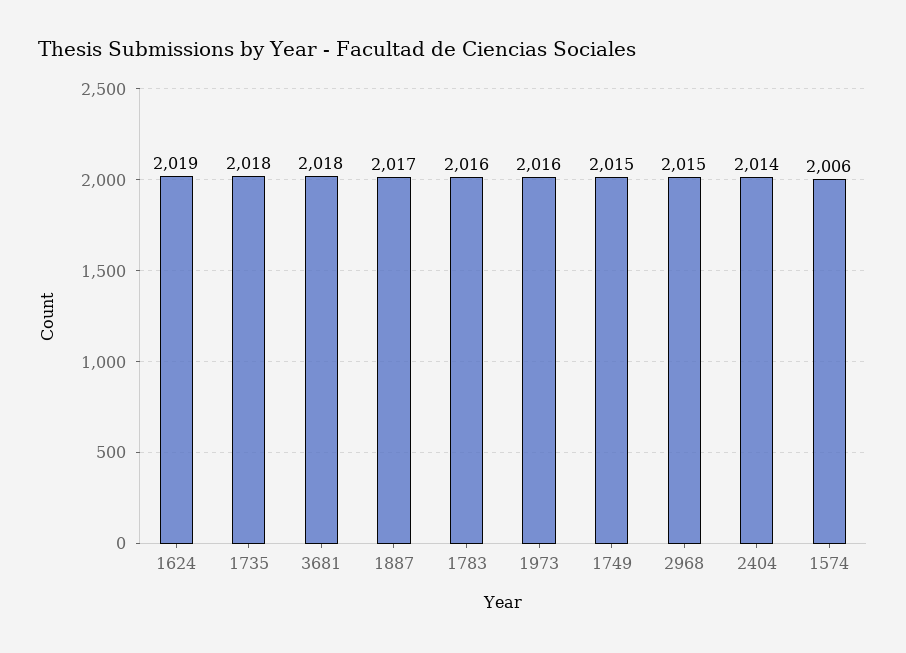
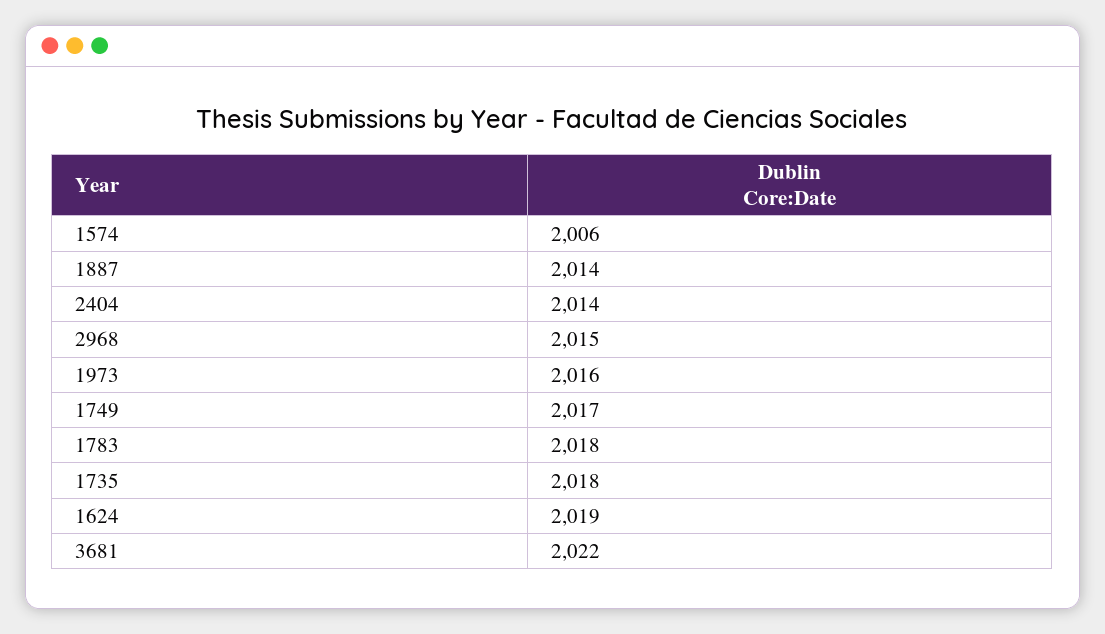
  {
    "1624": 2019,
    "1735": 2018,
-   "3681": 2018,
+   "3681": 2022,
-   "1887": 2017,
+   "1887": 2014,
-   "1783": 2016,
+   "1783": 2018,
    "1973": 2016,
-   "1749": 2015,
+   "1749": 2017,
    "2968": 2015,
    "2404": 2014,
    "1574": 2006
  }

